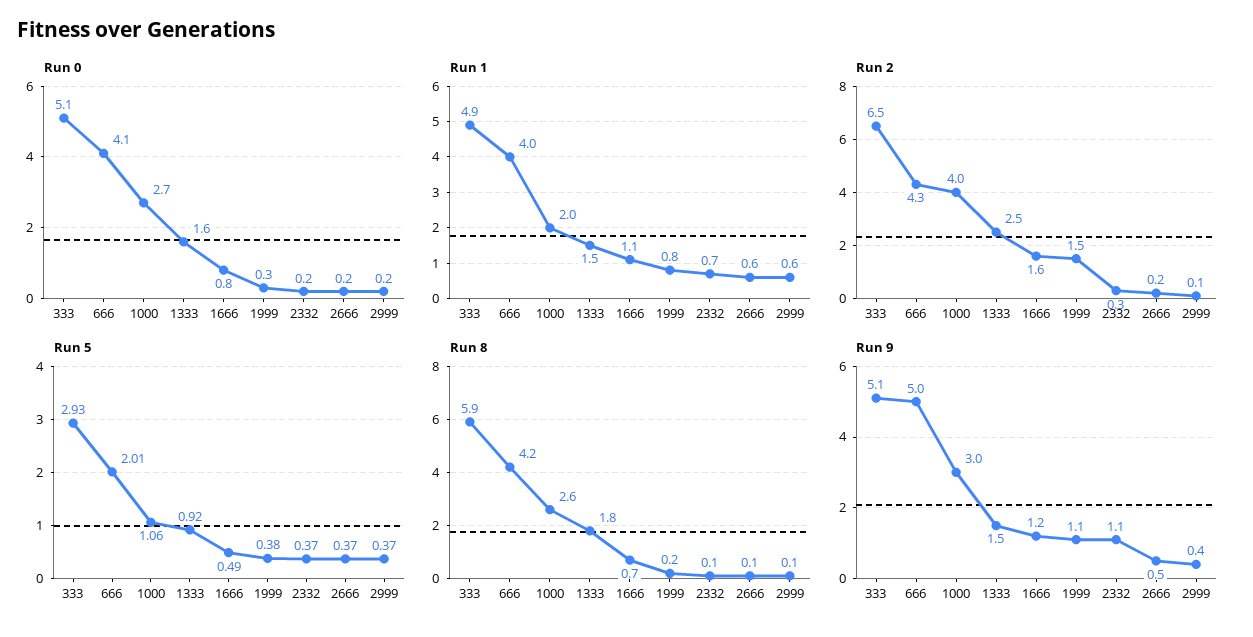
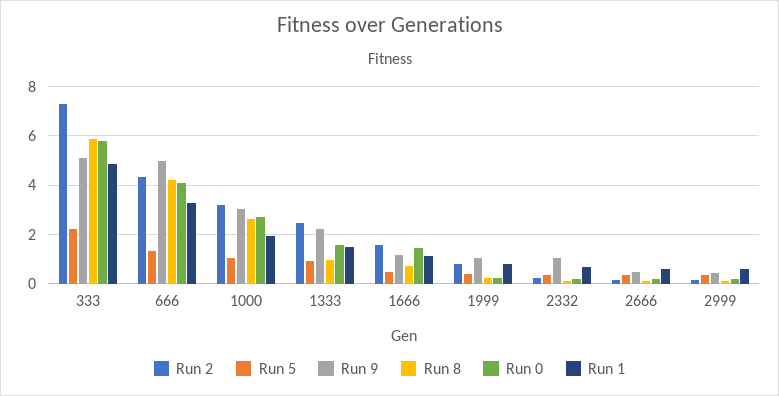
  {
    "Run 0": {
-     "333": 5.1,
+     "333": 5.75,
      "666": 4.1,
      "1000": 2.7,
      "1333": 1.6,
-     "1666": 0.8,
+     "1666": 1.5,
      "1999": 0.3,
      "2332": 0.2,
      "2666": 0.2,
      "2999": 0.2
    },
    "Run 1": {
      "333": 4.9,
-     "666": 4,
+     "666": 3.25,
      "1000": 2,
      "1333": 1.5,
      "1666": 1.1,
      "1999": 0.8,
      "2332": 0.7,
      "2666": 0.6,
      "2999": 0.6
    },
    "Run 2": {
-     "333": 6.5,
+     "333": 7.25,
      "666": 4.3,
-     "1000": 4,
+     "1000": 3.25,
      "1333": 2.5,
      "1666": 1.6,
-     "1999": 1.5,
+     "1999": 0.75,
      "2332": 0.3,
      "2666": 0.2,
      "2999": 0.1
    },
    "Run 5": {
-     "333": 2.93,
+     "333": 2.25,
-     "666": 2.01,
+     "666": 1.25,
      "1000": 1.06,
      "1333": 0.92,
      "1666": 0.49,
      "1999": 0.38,
      "2332": 0.37,
      "2666": 0.37,
      "2999": 0.37
    },
    "Run 8": {
      "333": 5.9,
      "666": 4.2,
      "1000": 2.6,
-     "1333": 1.8,
+     "1333": 1,
      "1666": 0.7,
      "1999": 0.2,
      "2332": 0.1,
      "2666": 0.1,
      "2999": 0.1
    },
    "Run 9": {
      "333": 5.1,
      "666": 5,
      "1000": 3,
-     "1333": 1.5,
+     "1333": 2.25,
      "1666": 1.2,
      "1999": 1.1,
      "2332": 1.1,
      "2666": 0.5,
      "2999": 0.4
    }
  }

